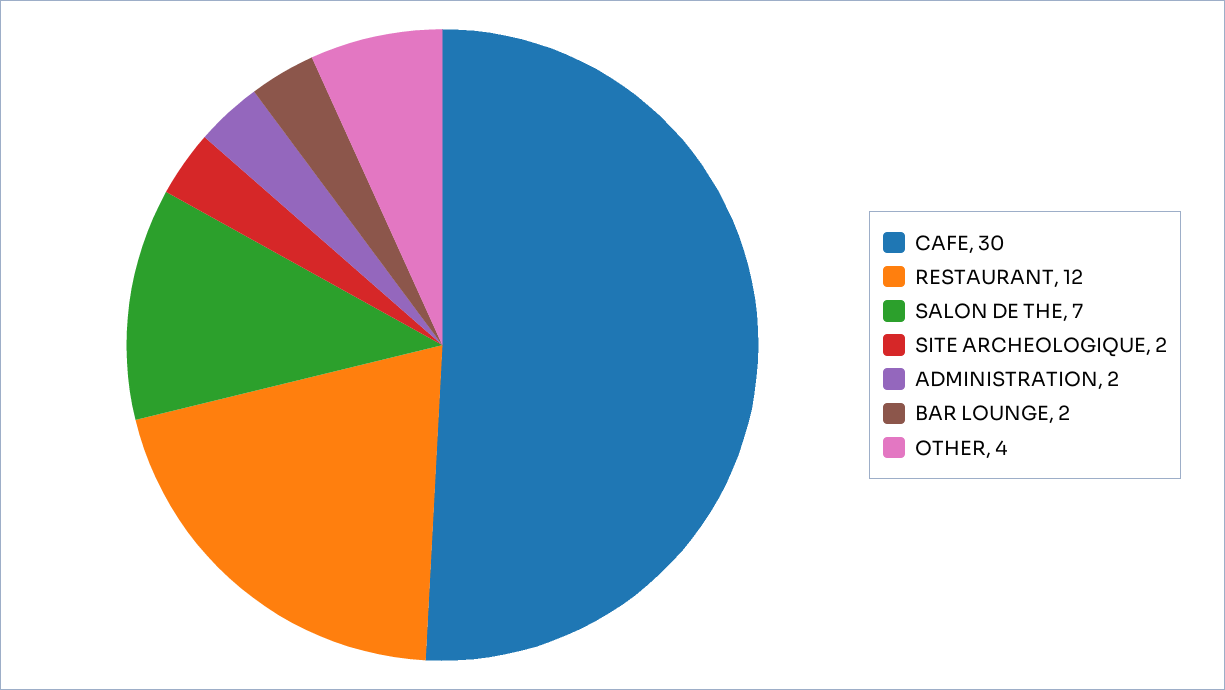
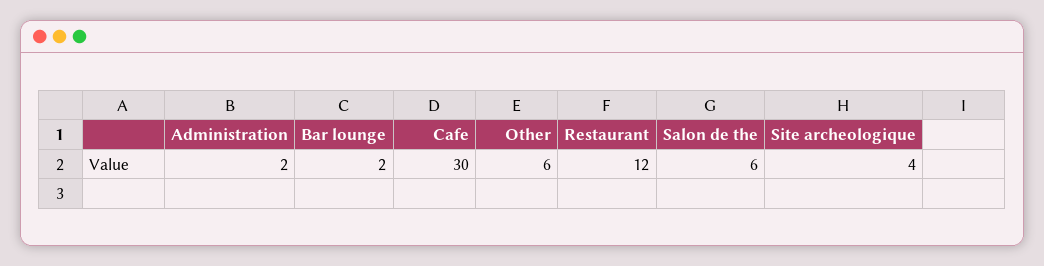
  {
    "CAFE": 30,
    "RESTAURANT": 12,
-   "SALON DE THE": 7,
+   "SALON DE THE": 6,
-   "SITE ARCHEOLOGIQUE": 2,
+   "SITE ARCHEOLOGIQUE": 4,
    "ADMINISTRATION": 2,
    "BAR LOUNGE": 2,
-   "OTHER": 4
+   "OTHER": 6
  }

